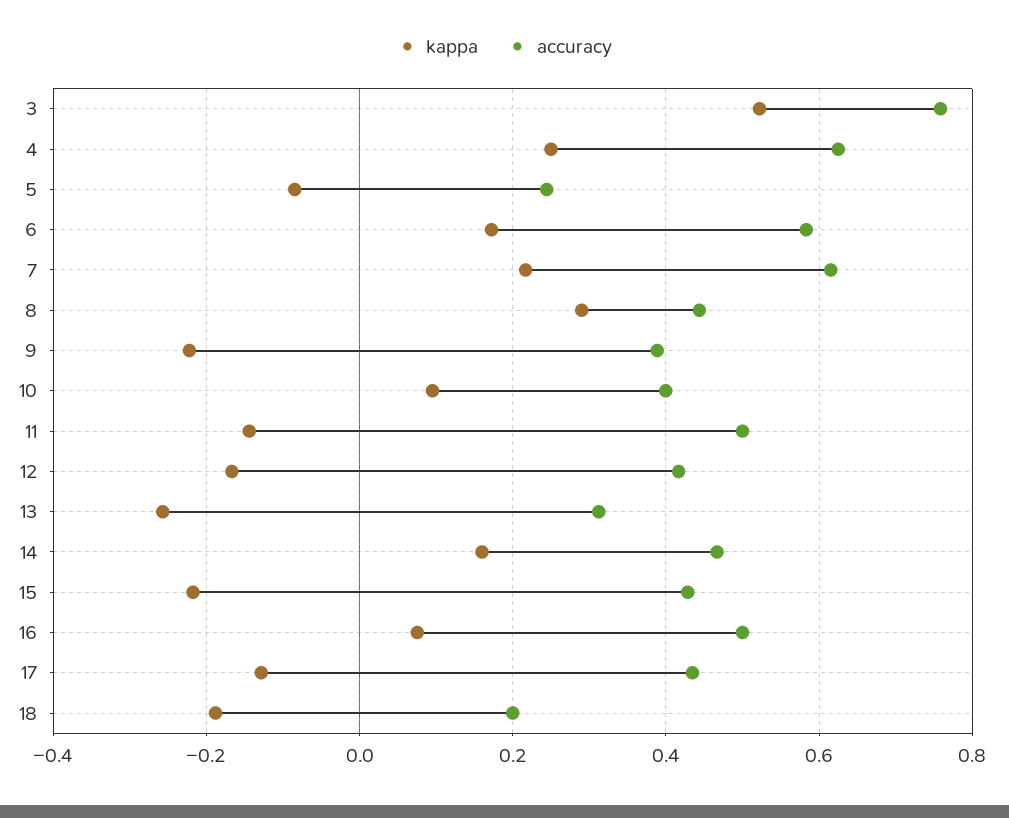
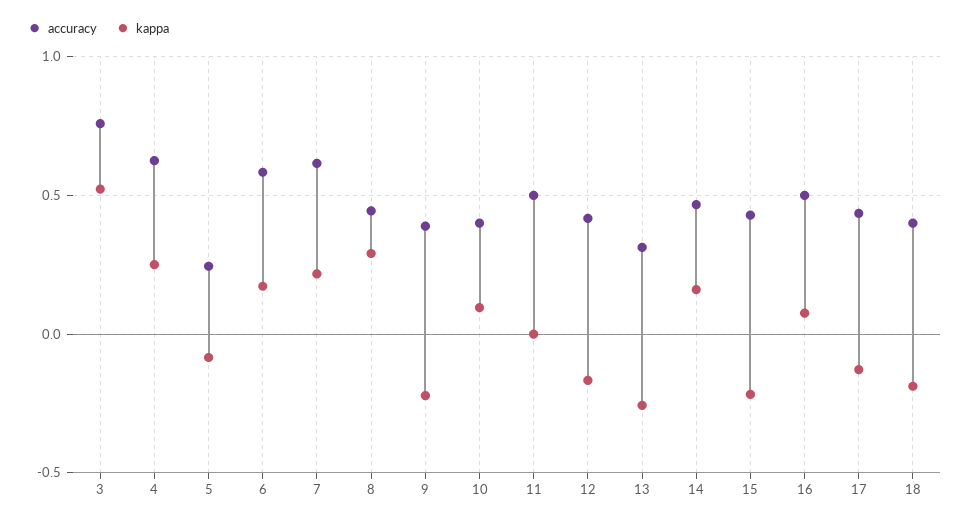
  {
    "kappa": {
      "3": 0.52,
      "4": 0.26,
      "5": -0.08,
      "6": 0.18,
      "7": 0.22,
      "8": 0.3,
      "9": -0.22,
      "10": 0.1,
-     "11": -0.14,
+     "11": 0,
      "12": -0.16,
      "13": -0.26,
      "14": 0.16,
      "15": -0.22,
      "16": 0.08,
      "17": -0.12,
      "18": -0.18
    },
    "accuracy": {
      "3": 0.76,
      "4": 0.62,
      "5": 0.24,
      "6": 0.58,
      "7": 0.62,
      "8": 0.44,
      "9": 0.38,
      "10": 0.4,
      "11": 0.5,
      "12": 0.42,
      "13": 0.32,
      "14": 0.46,
      "15": 0.42,
      "16": 0.5,
      "17": 0.44,
-     "18": 0.2
+     "18": 0.4
    }
  }

